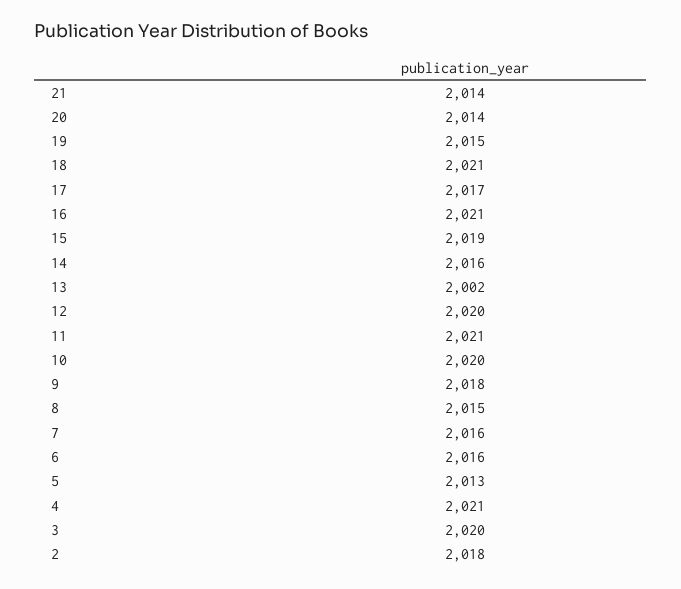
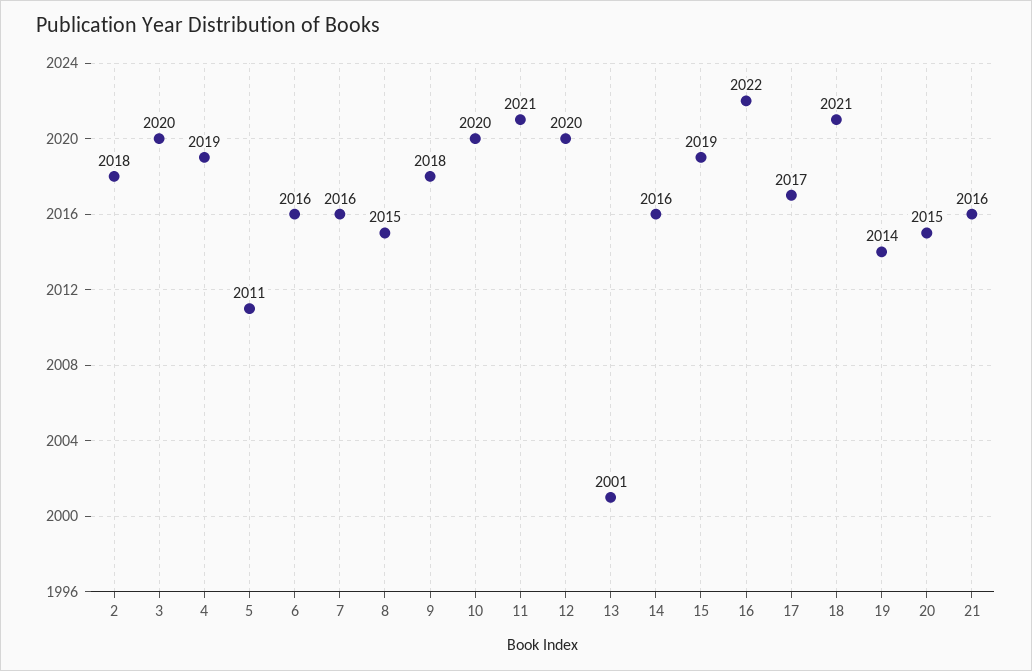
  {
-   "21": 2014,
+   "21": 2016,
-   "20": 2014,
+   "20": 2015,
-   "19": 2015,
+   "19": 2014,
    "18": 2021,
    "17": 2017,
-   "16": 2021,
+   "16": 2022,
    "15": 2019,
    "14": 2016,
-   "13": 2002,
+   "13": 2001,
    "12": 2020,
    "11": 2021,
    "10": 2020,
    "9": 2018,
    "8": 2015,
    "7": 2016,
    "6": 2016,
-   "5": 2013,
+   "5": 2011,
-   "4": 2021,
+   "4": 2019,
    "3": 2020,
    "2": 2018
  }

